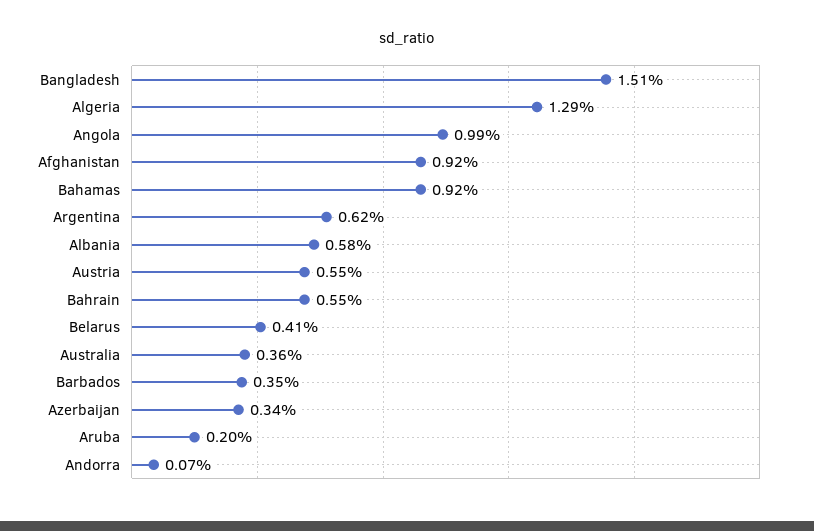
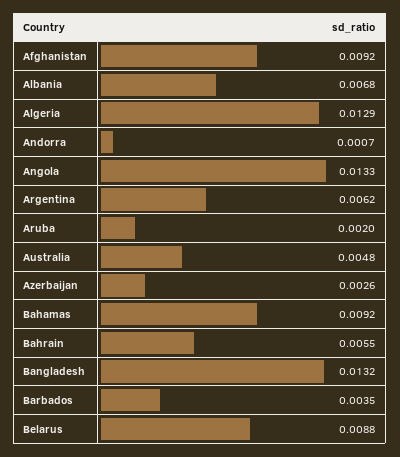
  {
-   "Bangladesh": 0.0151,
+   "Bangladesh": 0.0132,
    "Algeria": 0.0129,
-   "Angola": 0.0099,
+   "Angola": 0.0133,
    "Afghanistan": 0.0092,
    "Bahamas": 0.0092,
    "Argentina": 0.0062,
-   "Albania": 0.0058,
+   "Albania": 0.0068,
-   "Austria": 0.0055,
    "Bahrain": 0.0055,
-   "Belarus": 0.0041,
+   "Belarus": 0.0088,
-   "Australia": 0.0036,
+   "Australia": 0.0048,
    "Barbados": 0.0035,
-   "Azerbaijan": 0.0034,
+   "Azerbaijan": 0.0026,
    "Aruba": 0.002,
    "Andorra": 0.0007
  }

